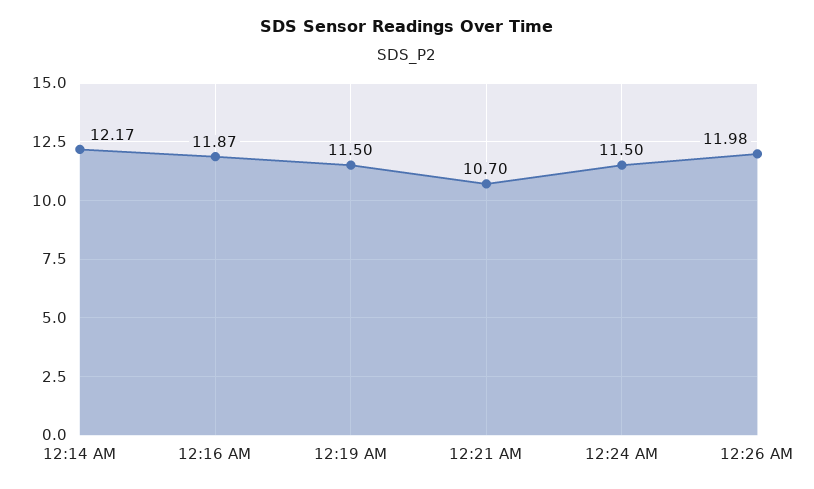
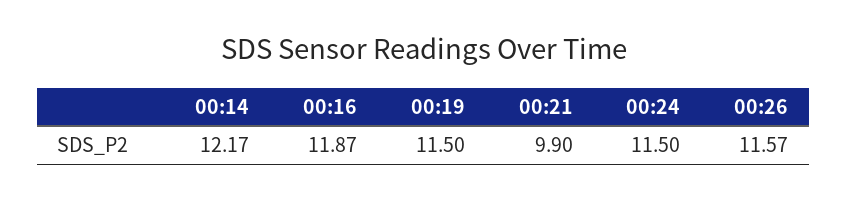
  {
    "12:14 AM": 12.17,
    "12:16 AM": 11.87,
    "12:19 AM": 11.5,
-   "12:21 AM": 10.7,
+   "12:21 AM": 9.9,
    "12:24 AM": 11.5,
-   "12:26 AM": 11.98
+   "12:26 AM": 11.57
  }

